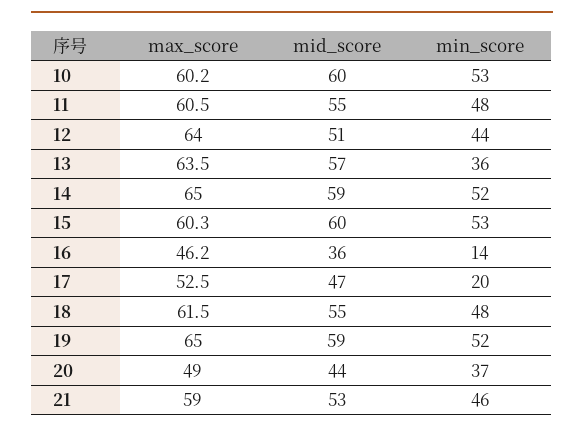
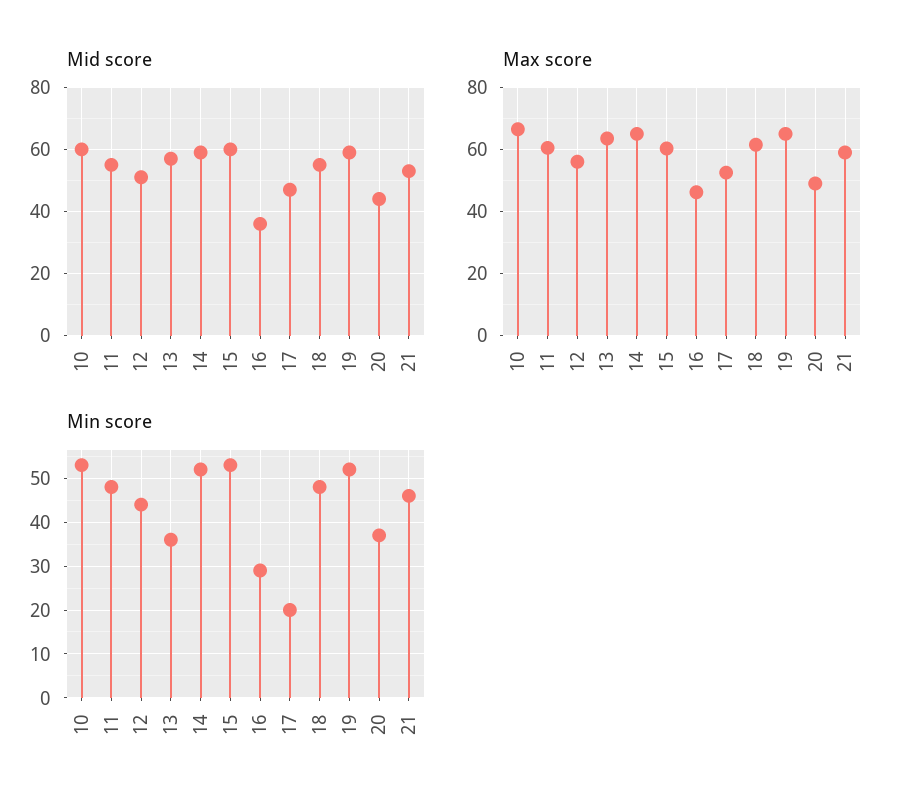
  {
    "max_score": {
-     "10": 60.2,
+     "10": 66,
      "11": 60.5,
-     "12": 64,
+     "12": 56,
      "13": 63.5,
      "14": 65,
      "15": 60.3,
      "16": 46.2,
      "17": 52.5,
      "18": 61.5,
      "19": 65,
      "20": 49,
      "21": 59
    },
    "mid_score": {
      "10": 60,
      "11": 55,
      "12": 51,
      "13": 57,
      "14": 59,
      "15": 60,
      "16": 36,
      "17": 47,
      "18": 55,
      "19": 59,
      "20": 44,
      "21": 53
    },
    "min_score": {
      "10": 53,
      "11": 48,
      "12": 44,
      "13": 36,
      "14": 52,
      "15": 53,
-     "16": 14,
+     "16": 30,
      "17": 20,
      "18": 48,
      "19": 52,
      "20": 37,
      "21": 46
    }
  }

